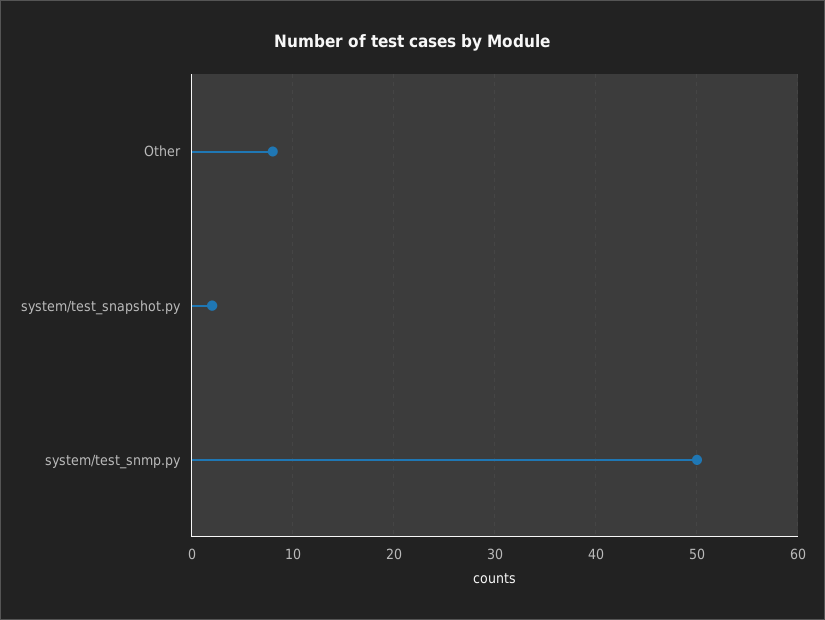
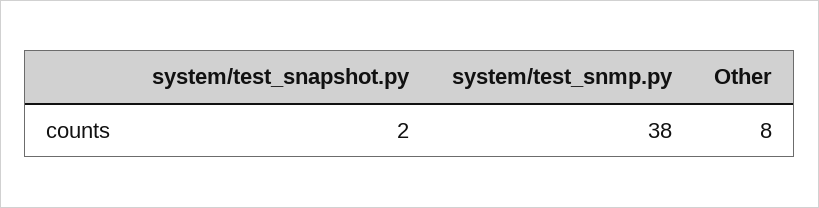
  {
    "Other": 8,
    "system/test_snapshot.py": 2,
-   "system/test_snmp.py": 50
+   "system/test_snmp.py": 38
  }

